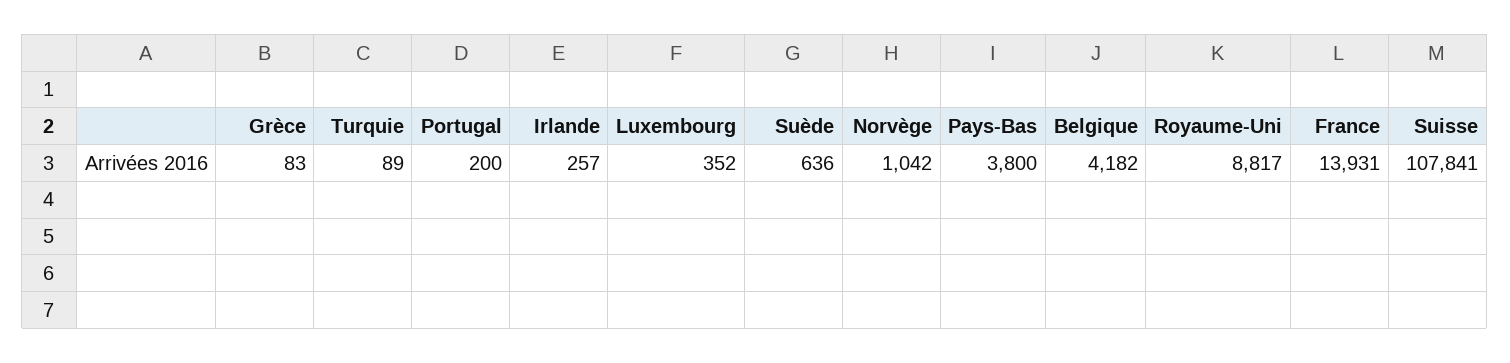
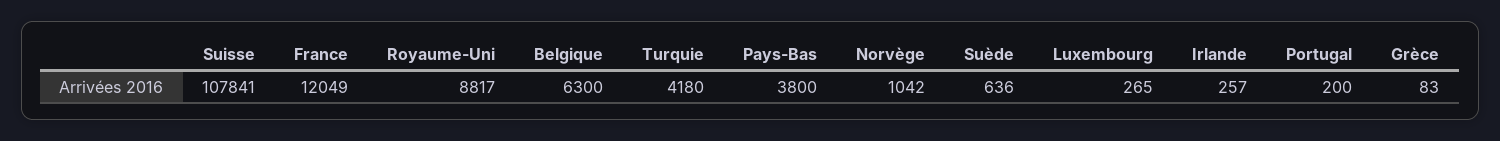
  {
    "Grèce": 83,
-   "Turquie": 89,
+   "Turquie": 4180,
    "Portugal": 200,
    "Irlande": 257,
-   "Luxembourg": 352,
+   "Luxembourg": 265,
    "Suède": 636,
    "Norvège": 1042,
    "Pays-Bas": 3800,
-   "Belgique": 4182,
+   "Belgique": 6300,
    "Royaume-Uni": 8817,
-   "France": 13931,
+   "France": 12049,
    "Suisse": 107841
  }

